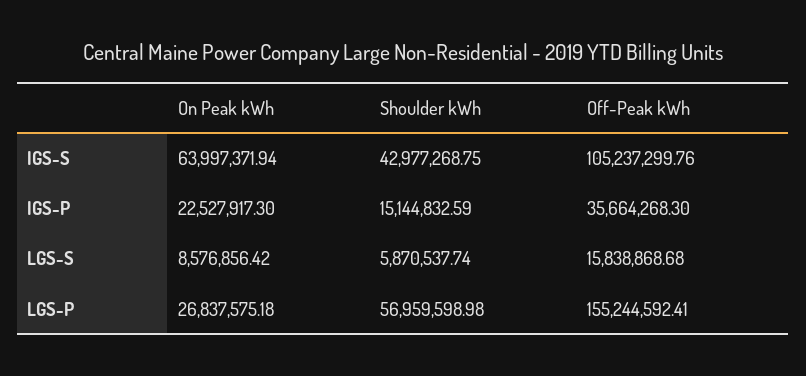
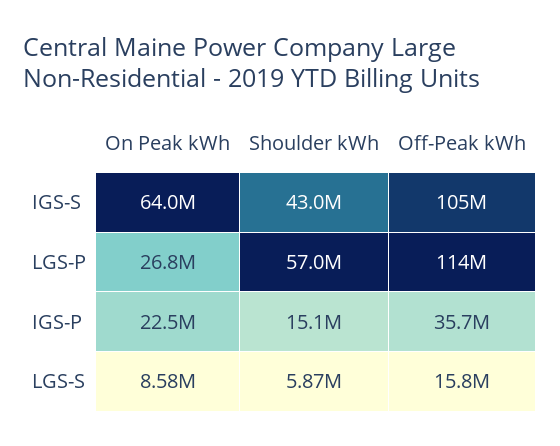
  {
    "On Peak kWh": {
      "IGS-S": 63997371.94,
      "IGS-P": 22527917.3,
      "LGS-S": 8576856.42,
      "LGS-P": 26837575.18
    },
    "Shoulder kWh": {
      "IGS-S": 42977268.75,
      "IGS-P": 15144832.59,
      "LGS-S": 5870537.74,
      "LGS-P": 56959598.98
    },
    "Off-Peak kWh": {
      "IGS-S": 105237299.76,
      "IGS-P": 35664268.3,
      "LGS-S": 15838868.68,
-     "LGS-P": 155244592.41
+     "LGS-P": 114000000
    }
  }

